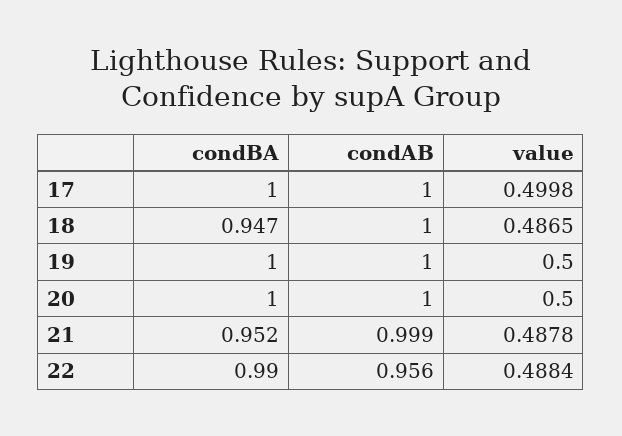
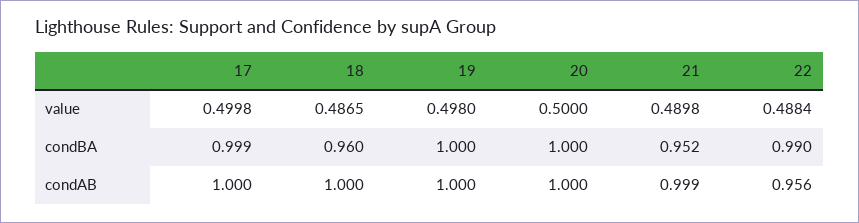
  {
    "condBA": {
-     "17": 1,
+     "17": 0.999,
-     "18": 0.947,
+     "18": 0.96,
      "19": 1,
      "20": 1,
      "21": 0.952,
      "22": 0.99
    },
    "condAB": {
      "17": 1,
      "18": 1,
      "19": 1,
      "20": 1,
      "21": 0.999,
      "22": 0.956
    },
    "value": {
      "17": 0.4998,
      "18": 0.4865,
-     "19": 0.5,
+     "19": 0.498,
      "20": 0.5,
-     "21": 0.4878,
+     "21": 0.4898,
      "22": 0.4884
    }
  }

